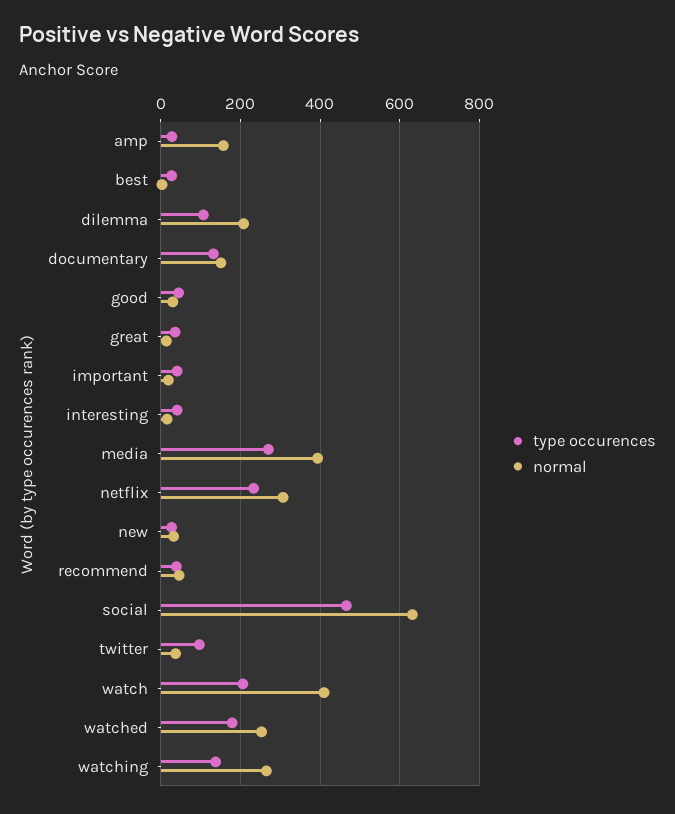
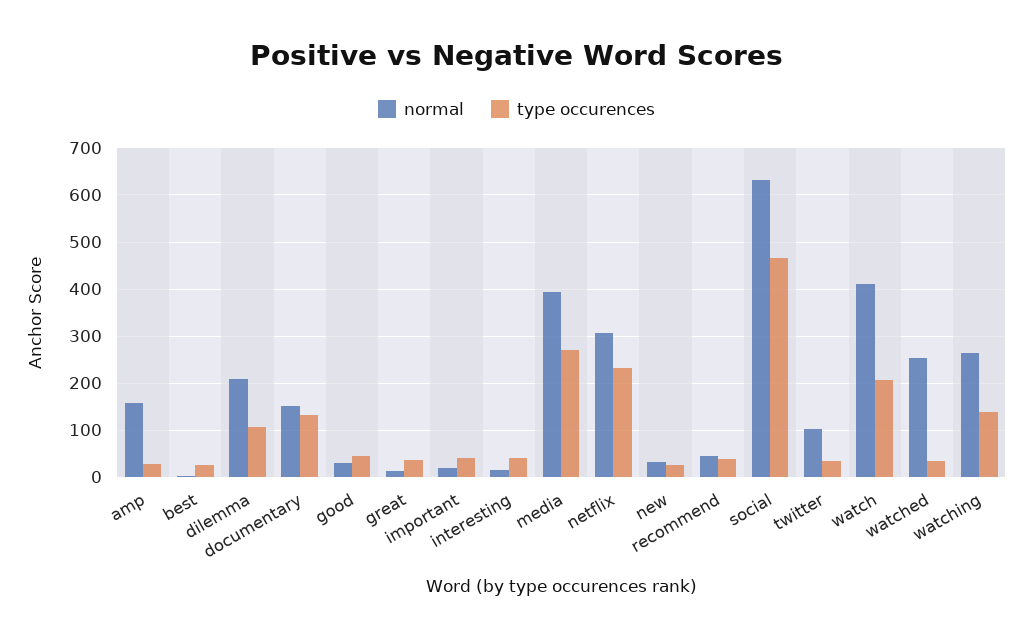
  {
    "type occurences": {
      "amp": 20,
      "best": 20,
      "dilemma": 100,
      "documentary": 140,
      "good": 40,
      "great": 40,
      "important": 40,
      "interesting": 40,
      "media": 280,
      "netflix": 240,
      "new": 20,
      "recommend": 40,
      "social": 460,
-     "twitter": 100,
+     "twitter": 40,
      "watch": 200,
-     "watched": 180,
+     "watched": 40,
      "watching": 140
    },
    "normal": {
      "amp": 160,
      "best": 0,
      "dilemma": 200,
      "documentary": 160,
      "good": 40,
      "great": 20,
      "important": 20,
      "interesting": 20,
      "media": 400,
      "netflix": 300,
      "new": 40,
      "recommend": 40,
      "social": 640,
-     "twitter": 40,
+     "twitter": 100,
      "watch": 420,
      "watched": 260,
      "watching": 260
    }
  }

